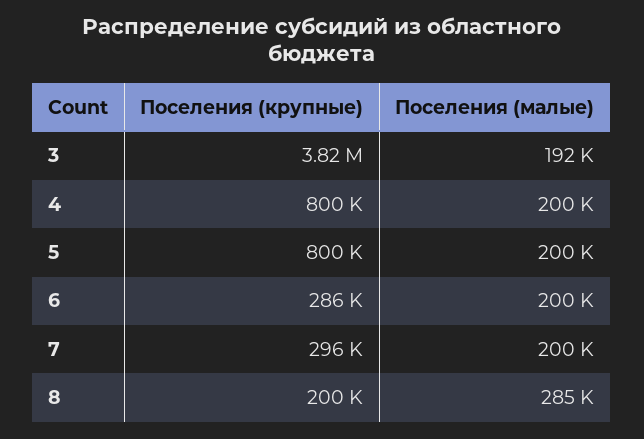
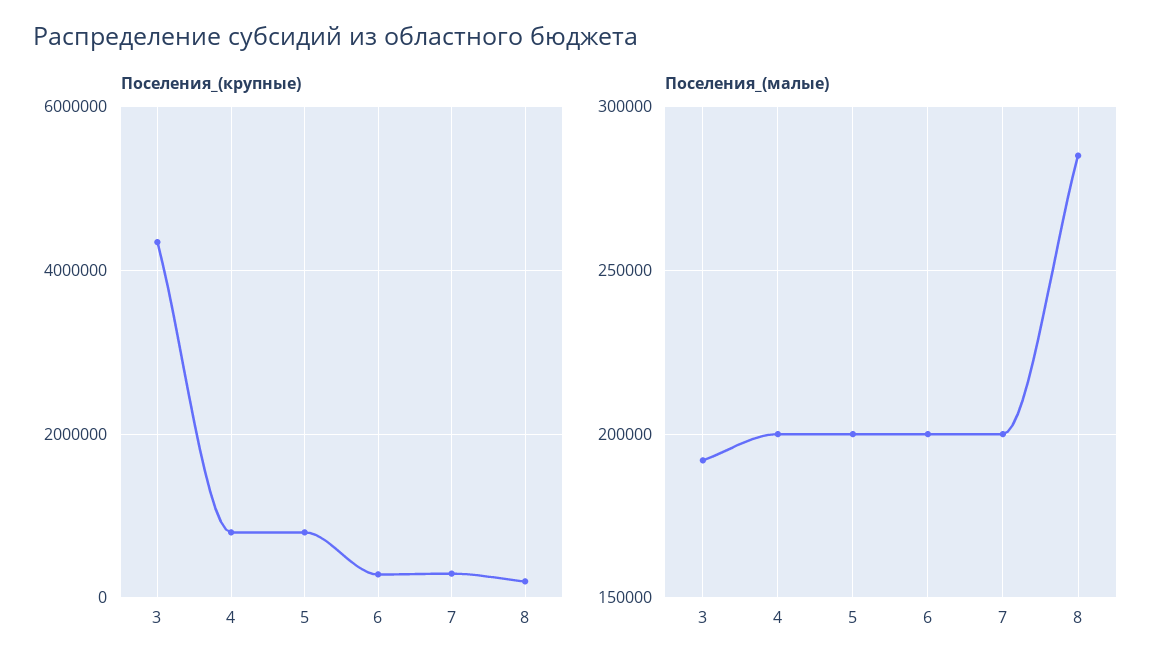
  {
    "Поселения (крупные)": {
-     "3": 3820000,
+     "3": 4400000,
      "4": 800000,
      "5": 800000,
      "6": 286000,
      "7": 296000,
      "8": 200000
    },
    "Поселения (малые)": {
      "3": 192000,
      "4": 200000,
      "5": 200000,
      "6": 200000,
      "7": 200000,
      "8": 285000
    }
  }

